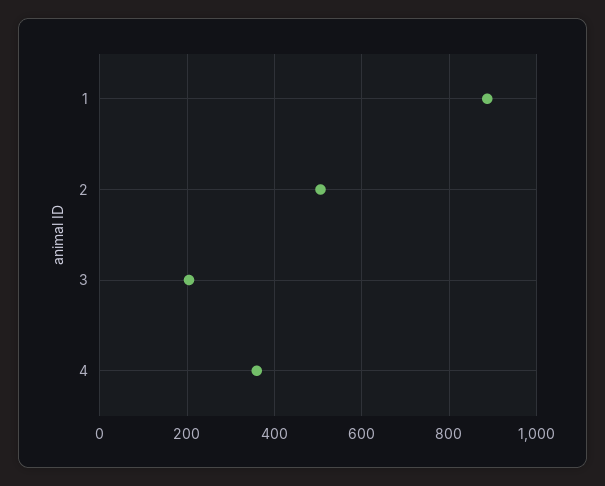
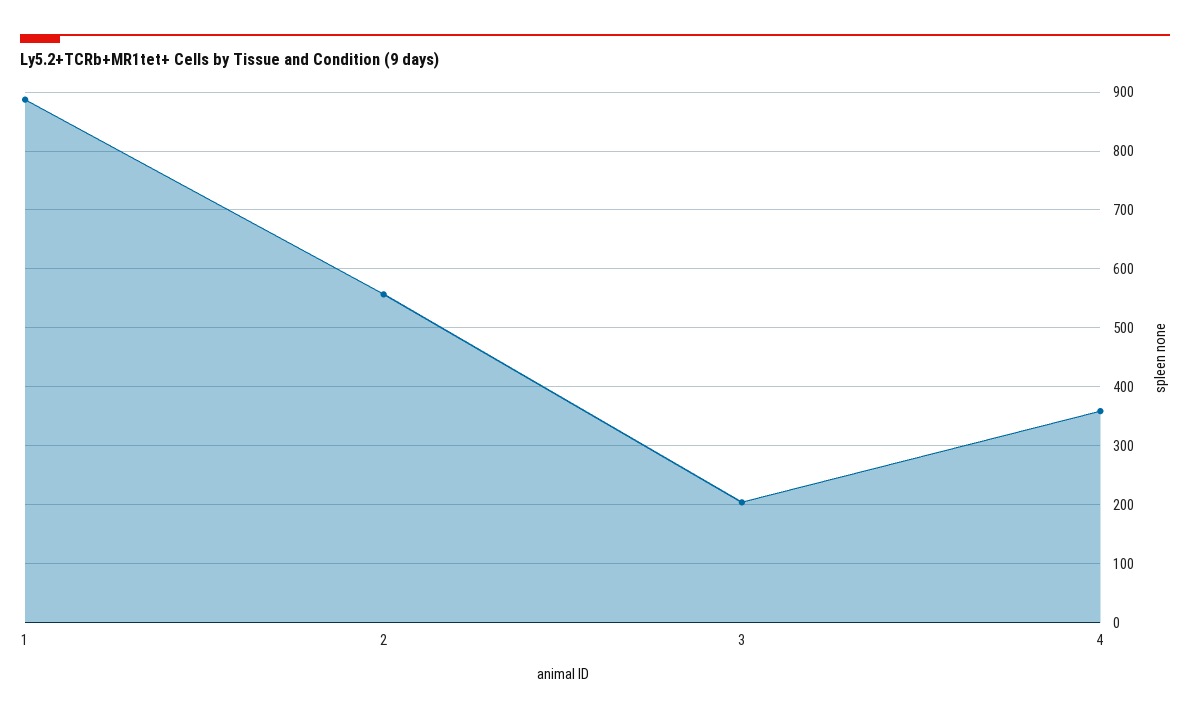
  {
    "1": 880,
-   "2": 500,
+   "2": 560,
    "3": 200,
    "4": 360
  }

